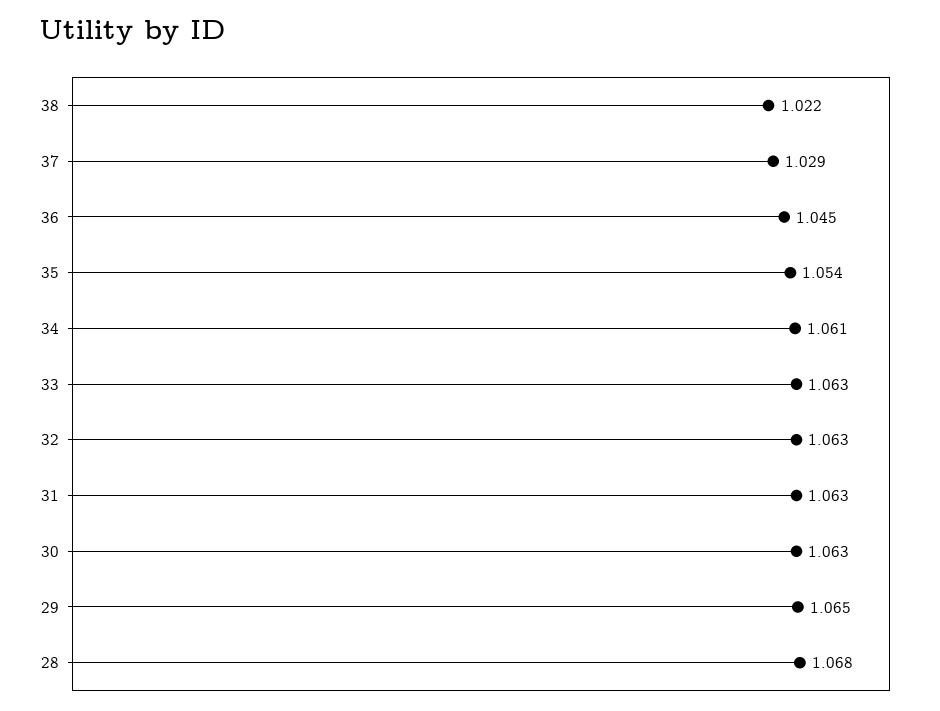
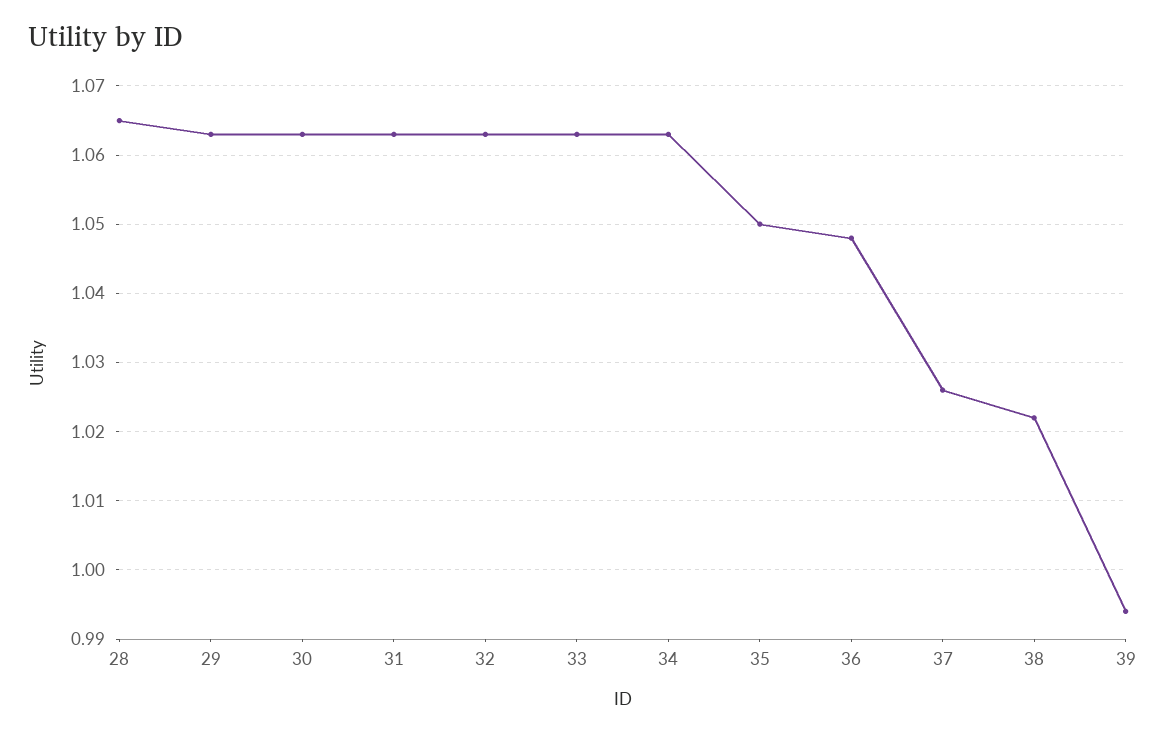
  {
    "38": 1.022,
-   "37": 1.029,
+   "37": 1.026,
-   "36": 1.045,
+   "36": 1.048,
-   "35": 1.054,
+   "35": 1.05,
-   "34": 1.061,
+   "34": 1.063,
    "33": 1.063,
    "32": 1.063,
    "31": 1.063,
    "30": 1.063,
-   "29": 1.065,
+   "29": 1.063,
-   "28": 1.068
+   "28": 1.065,
+   "39": 0.994
  }

